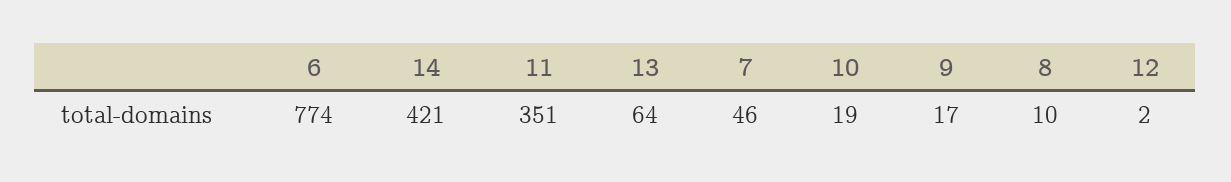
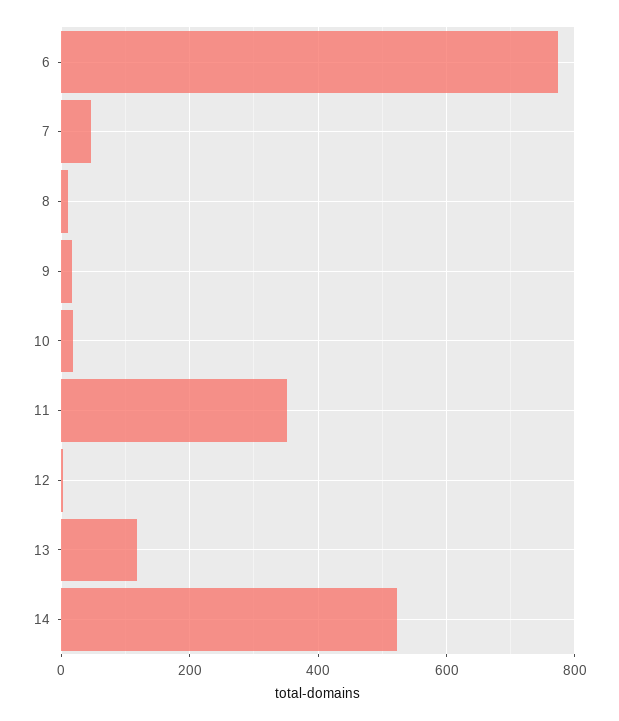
  {
    "6": 774,
-   "14": 421,
+   "14": 520,
    "11": 351,
-   "13": 64,
+   "13": 120,
    "7": 46,
    "10": 19,
    "9": 17,
    "8": 10,
    "12": 2
  }

